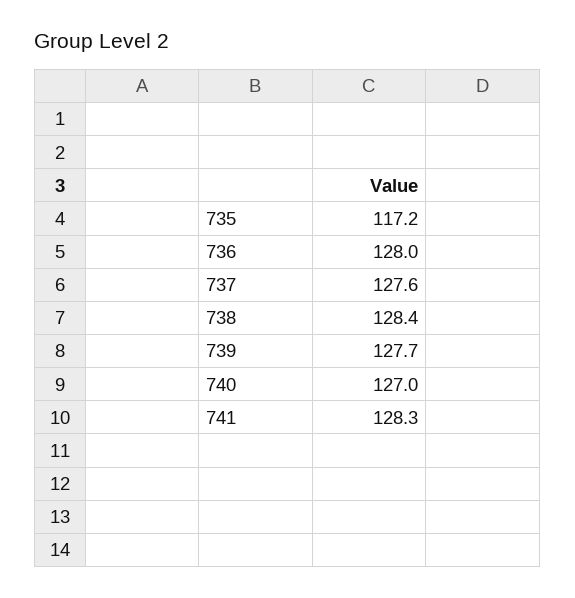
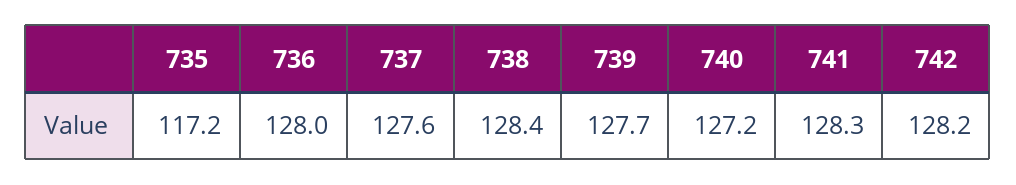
  {
    "735": 117.2,
    "736": 128,
    "737": 127.6,
    "738": 128.4,
    "739": 127.7,
-   "740": 127,
+   "740": 127.2,
-   "741": 128.3
+   "741": 128.3,
+   "742": 128.2
  }

